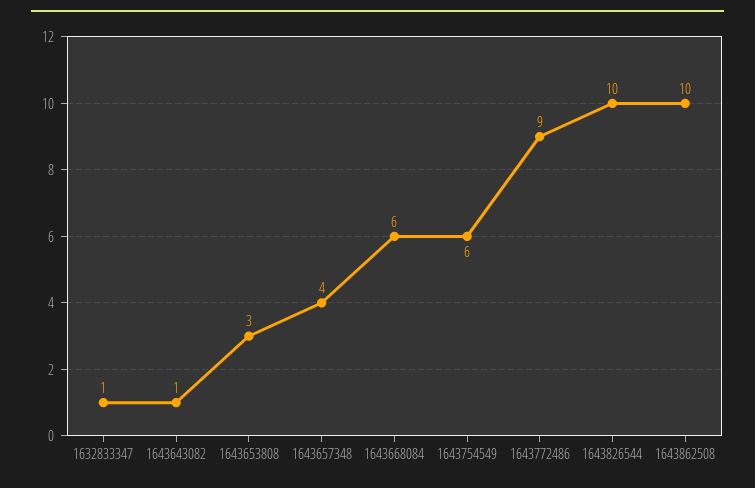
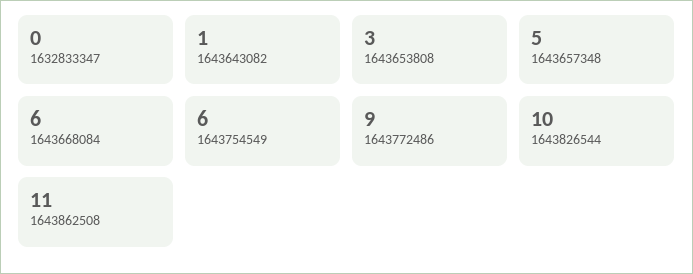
  {
-   "1632833347": 1,
+   "1632833347": 0,
    "1643643082": 1,
    "1643653808": 3,
-   "1643657348": 4,
+   "1643657348": 5,
    "1643668084": 6,
    "1643754549": 6,
    "1643772486": 9,
    "1643826544": 10,
-   "1643862508": 10
+   "1643862508": 11
  }

